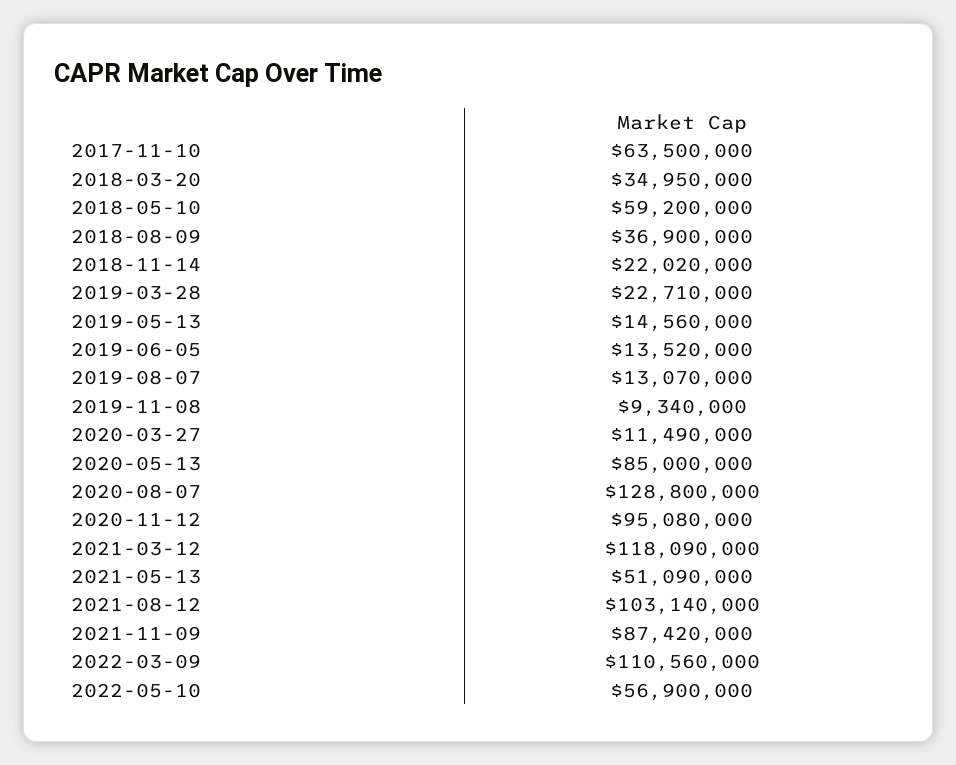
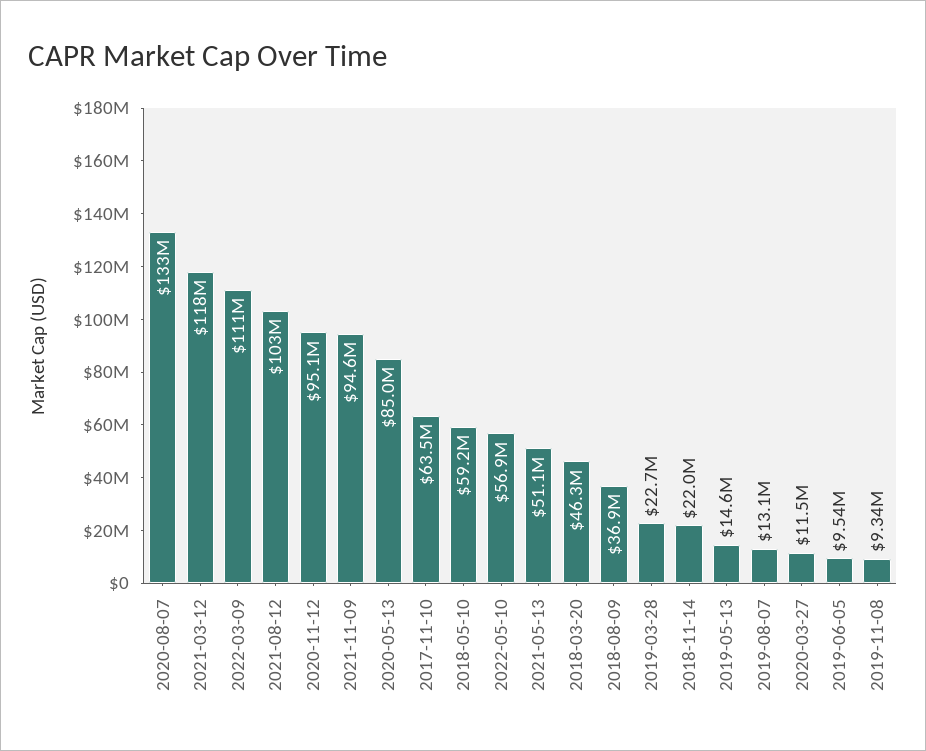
  {
    "2017-11-10": 63500000,
-   "2018-03-20": 34950000,
+   "2018-03-20": 46300000,
    "2018-05-10": 59200000,
    "2018-08-09": 36900000,
    "2018-11-14": 22020000,
    "2019-03-28": 22710000,
    "2019-05-13": 14560000,
-   "2019-06-05": 13520000,
+   "2019-06-05": 9540000,
    "2019-08-07": 13070000,
    "2019-11-08": 9340000,
    "2020-03-27": 11490000,
    "2020-05-13": 85000000,
-   "2020-08-07": 128800000,
+   "2020-08-07": 133000000,
    "2020-11-12": 95080000,
    "2021-03-12": 118090000,
    "2021-05-13": 51090000,
    "2021-08-12": 103140000,
-   "2021-11-09": 87420000,
+   "2021-11-09": 94600000,
    "2022-03-09": 110560000,
    "2022-05-10": 56900000
  }

